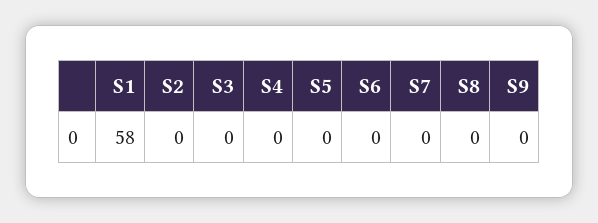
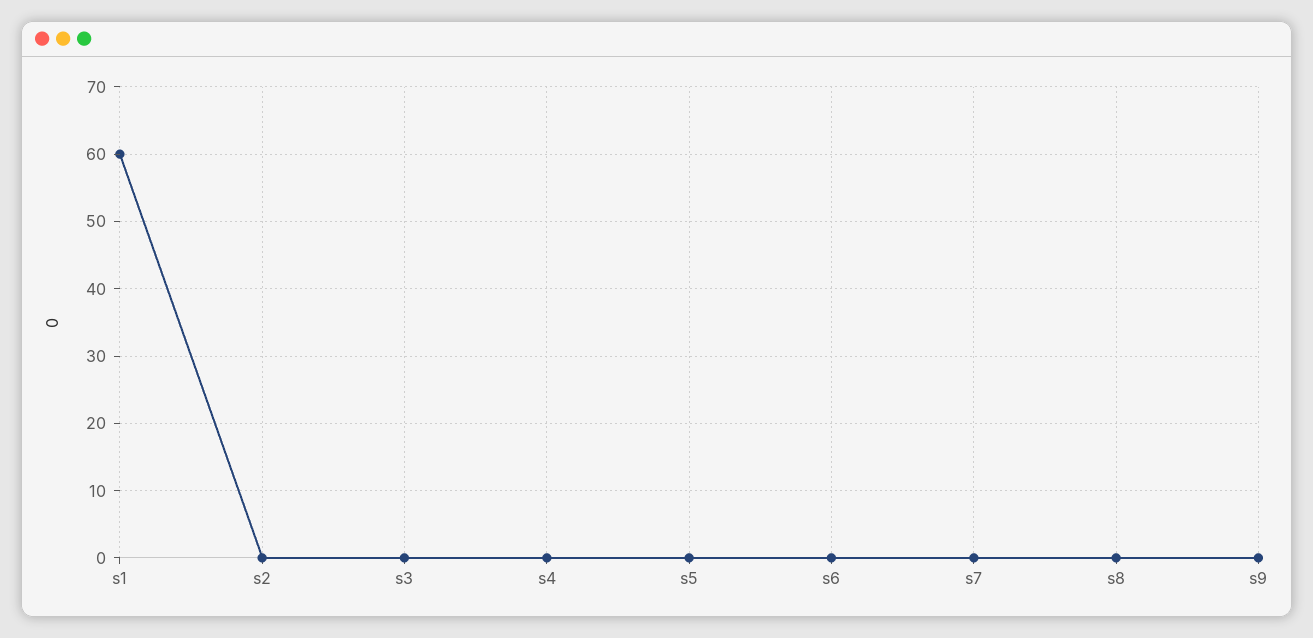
  {
-   "S1": 58,
+   "S1": 60,
    "S2": 0,
    "S3": 0,
    "S4": 0,
    "S5": 0,
    "S6": 0,
    "S7": 0,
    "S8": 0,
    "S9": 0
  }

